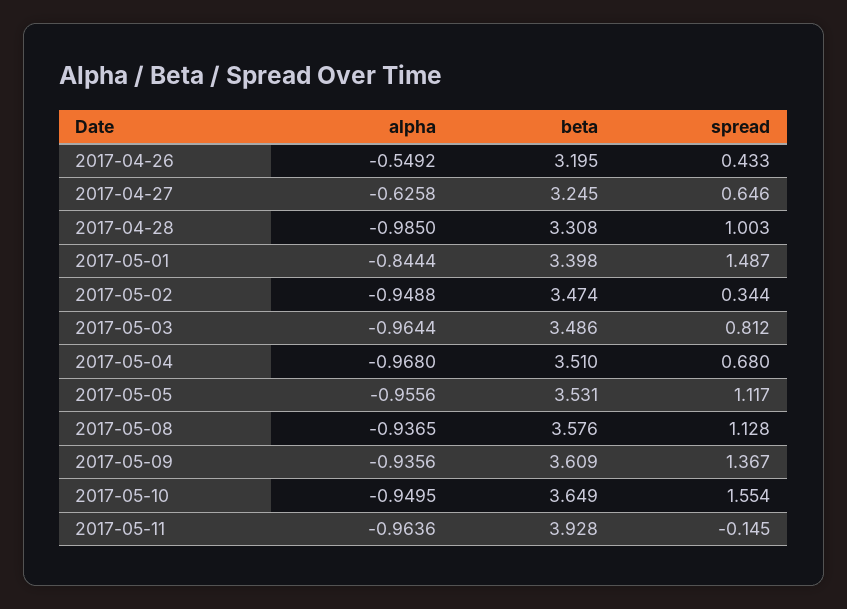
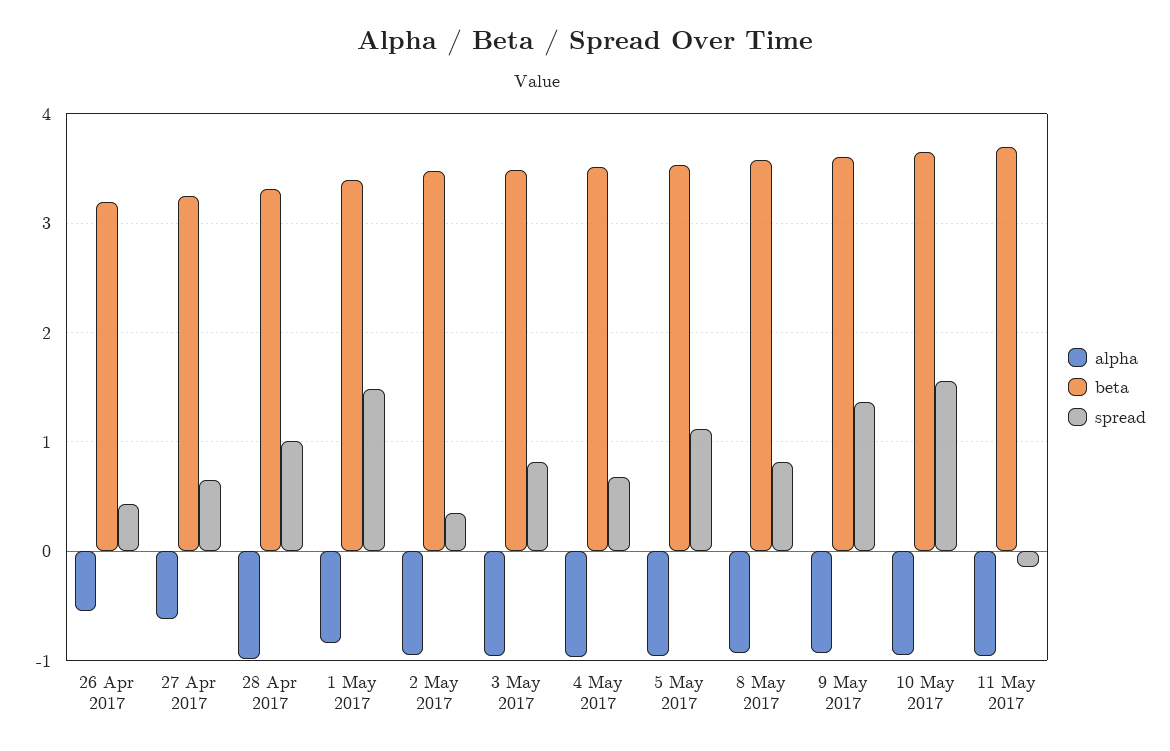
  {
    "alpha": {
      "2017-04-26": -0.5492,
      "2017-04-27": -0.6258,
      "2017-04-28": -0.985,
      "2017-05-01": -0.8444,
      "2017-05-02": -0.9488,
      "2017-05-03": -0.9644,
      "2017-05-04": -0.968,
      "2017-05-05": -0.9556,
      "2017-05-08": -0.9365,
      "2017-05-09": -0.9356,
      "2017-05-10": -0.9495,
      "2017-05-11": -0.9636
    },
    "beta": {
      "2017-04-26": 3.195,
      "2017-04-27": 3.245,
      "2017-04-28": 3.308,
      "2017-05-01": 3.398,
      "2017-05-02": 3.474,
      "2017-05-03": 3.486,
      "2017-05-04": 3.51,
      "2017-05-05": 3.531,
      "2017-05-08": 3.576,
      "2017-05-09": 3.609,
      "2017-05-10": 3.649,
-     "2017-05-11": 3.928
+     "2017-05-11": 3.7
    },
    "spread": {
      "2017-04-26": 0.433,
      "2017-04-27": 0.646,
      "2017-04-28": 1.003,
      "2017-05-01": 1.487,
      "2017-05-02": 0.344,
      "2017-05-03": 0.812,
      "2017-05-04": 0.68,
      "2017-05-05": 1.117,
-     "2017-05-08": 1.128,
+     "2017-05-08": 0.8,
      "2017-05-09": 1.367,
      "2017-05-10": 1.554,
      "2017-05-11": -0.145
    }
  }

